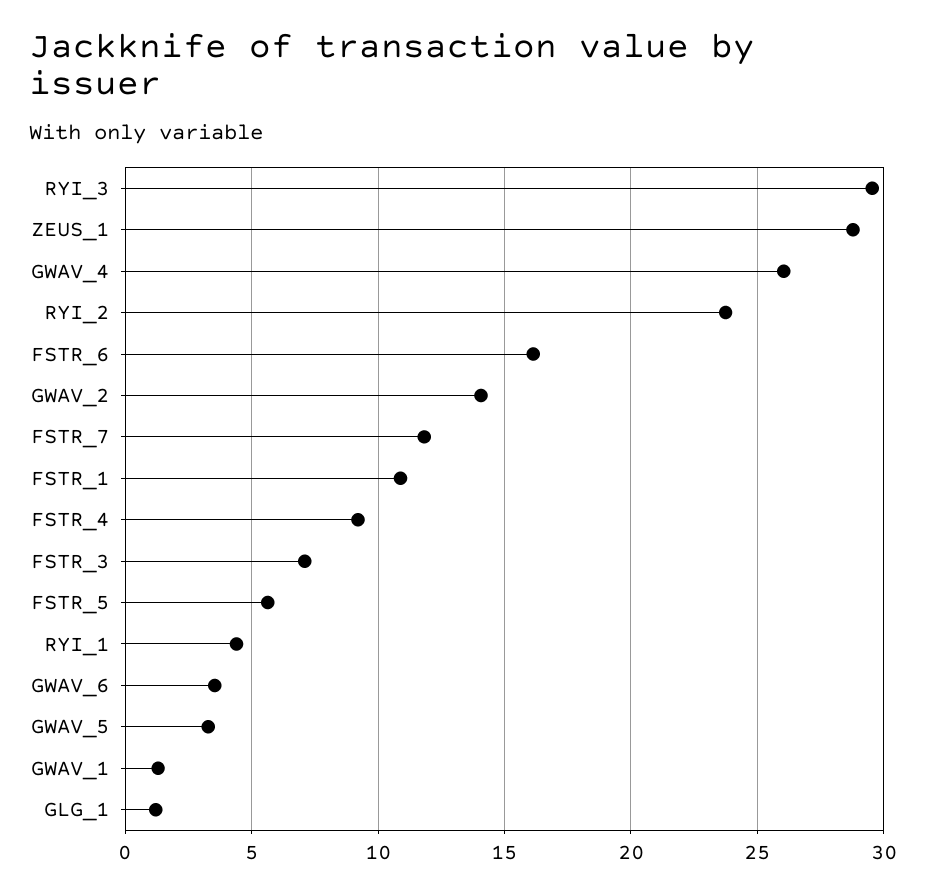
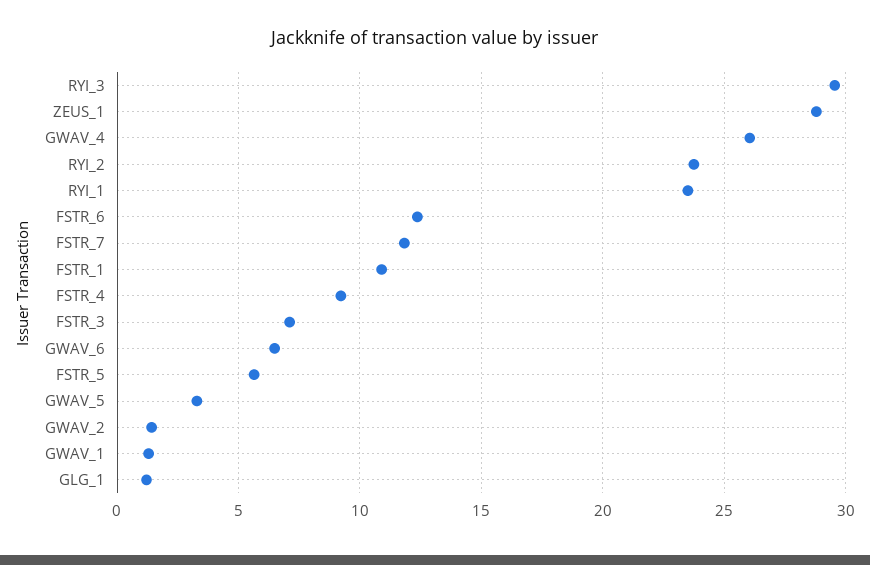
  {
    "RYI_3": 29.5,
    "ZEUS_1": 29,
    "GWAV_4": 26,
    "RYI_2": 24,
-   "FSTR_6": 16,
+   "FSTR_6": 12.5,
-   "GWAV_2": 14,
+   "GWAV_2": 1.5,
    "FSTR_7": 12,
    "FSTR_1": 11,
    "FSTR_4": 9,
    "FSTR_3": 7,
    "FSTR_5": 5.5,
-   "RYI_1": 4.5,
+   "RYI_1": 23.5,
-   "GWAV_6": 3.5,
+   "GWAV_6": 6.5,
    "GWAV_5": 3.5,
    "GWAV_1": 1.5,
    "GLG_1": 1
  }

